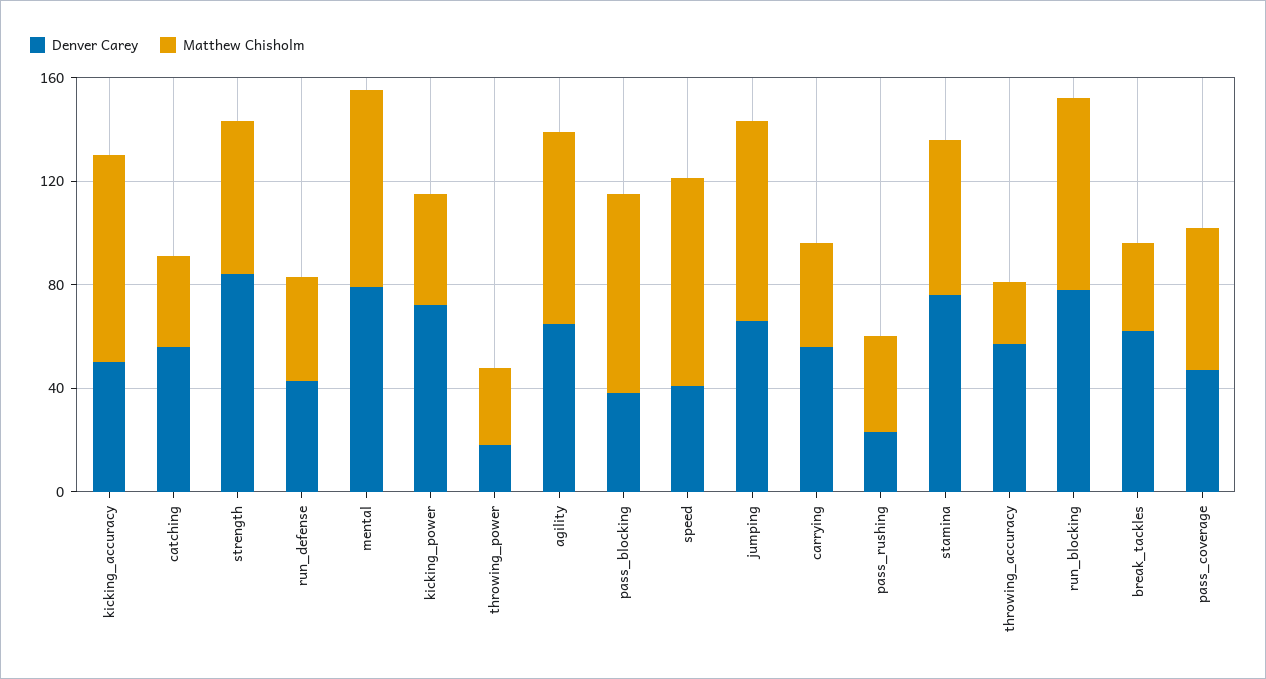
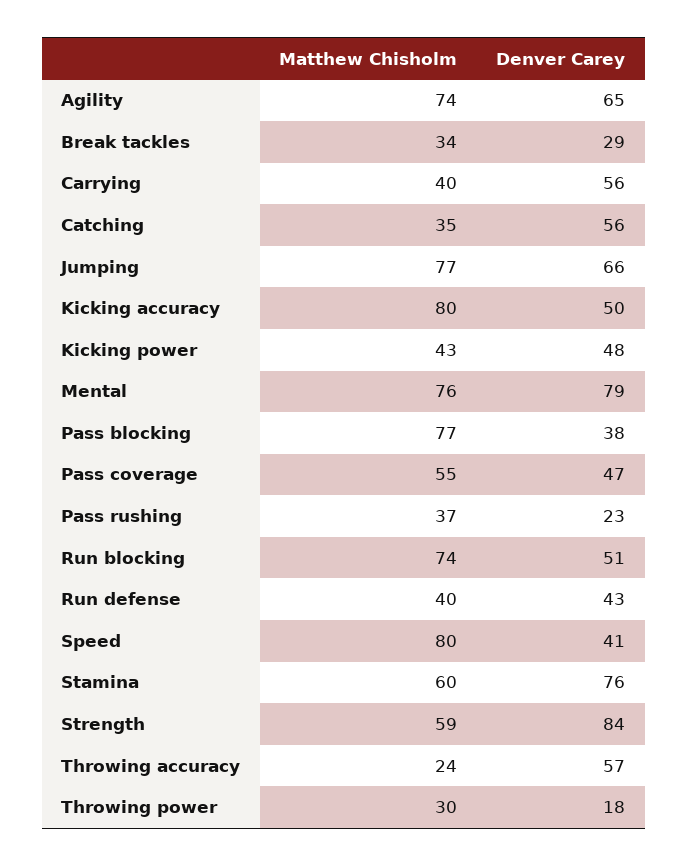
  {
    "Denver Carey": {
      "kicking_accuracy": 50,
      "catching": 56,
      "strength": 84,
      "run_defense": 43,
      "mental": 79,
-     "kicking_power": 70,
+     "kicking_power": 48,
      "throwing_power": 18,
      "agility": 65,
      "pass_blocking": 38,
      "speed": 41,
      "jumping": 66,
      "carrying": 56,
      "pass_rushing": 23,
      "stamina": 76,
      "throwing_accuracy": 57,
-     "run_blocking": 80,
+     "run_blocking": 51,
-     "break_tackles": 60,
+     "break_tackles": 29,
      "pass_coverage": 47
    },
    "Matthew Chisholm": {
      "kicking_accuracy": 80,
      "catching": 35,
      "strength": 59,
      "run_defense": 40,
      "mental": 76,
      "kicking_power": 43,
      "throwing_power": 30,
      "agility": 74,
      "pass_blocking": 77,
      "speed": 80,
      "jumping": 77,
      "carrying": 40,
      "pass_rushing": 37,
      "stamina": 60,
      "throwing_accuracy": 24,
      "run_blocking": 74,
      "break_tackles": 34,
      "pass_coverage": 55
    }
  }

